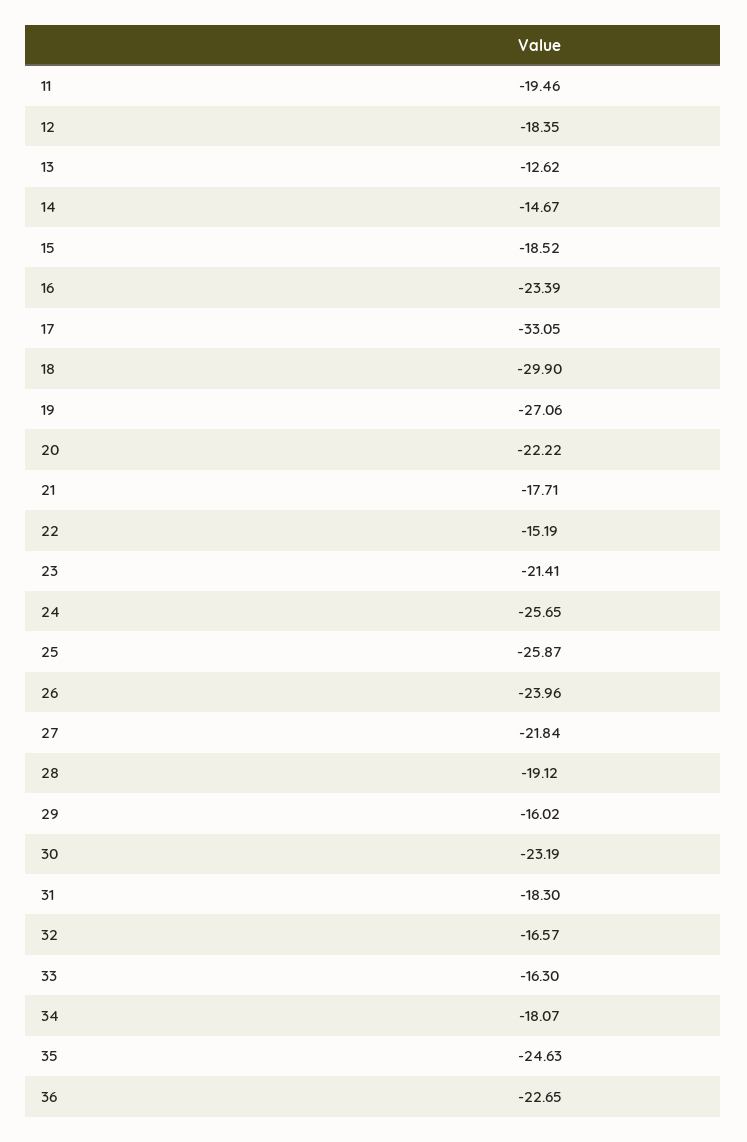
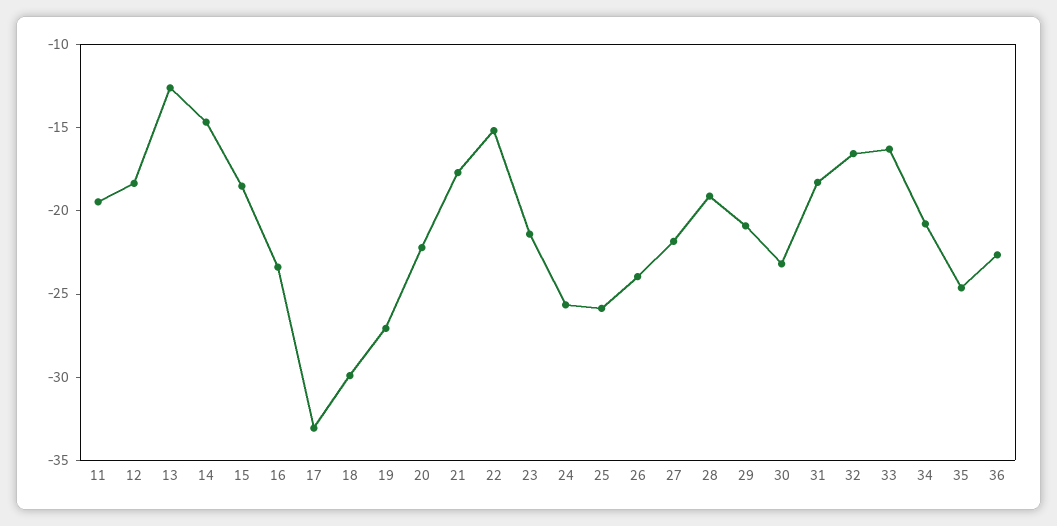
  {
    "11": -19.46,
    "12": -18.35,
    "13": -12.62,
    "14": -14.67,
    "15": -18.52,
    "16": -23.39,
    "17": -33.05,
    "18": -29.9,
    "19": -27.06,
    "20": -22.22,
    "21": -17.71,
    "22": -15.19,
    "23": -21.41,
    "24": -25.65,
    "25": -25.87,
    "26": -23.96,
    "27": -21.84,
    "28": -19.12,
-   "29": -16.02,
+   "29": -21,
    "30": -23.19,
    "31": -18.3,
    "32": -16.57,
    "33": -16.3,
-   "34": -18.07,
+   "34": -21,
    "35": -24.63,
    "36": -22.65
  }

